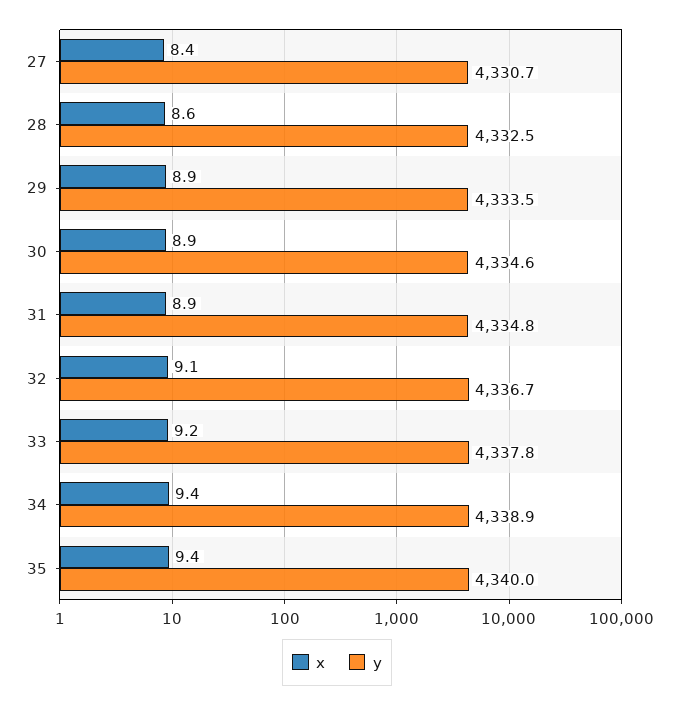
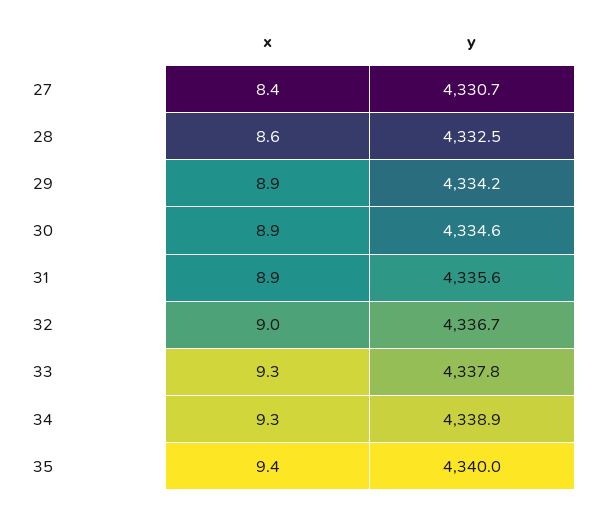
  {
    "x": {
      "27": 8.4,
      "28": 8.6,
      "29": 8.9,
      "30": 8.9,
      "31": 8.9,
-     "32": 9.1,
+     "32": 9,
-     "33": 9.2,
+     "33": 9.3,
-     "34": 9.4,
+     "34": 9.3,
      "35": 9.4
    },
    "y": {
      "27": 4330.7,
      "28": 4332.5,
-     "29": 4333.5,
+     "29": 4334.2,
      "30": 4334.6,
-     "31": 4334.8,
+     "31": 4335.6,
      "32": 4336.7,
      "33": 4337.8,
      "34": 4338.9,
      "35": 4340
    }
  }

